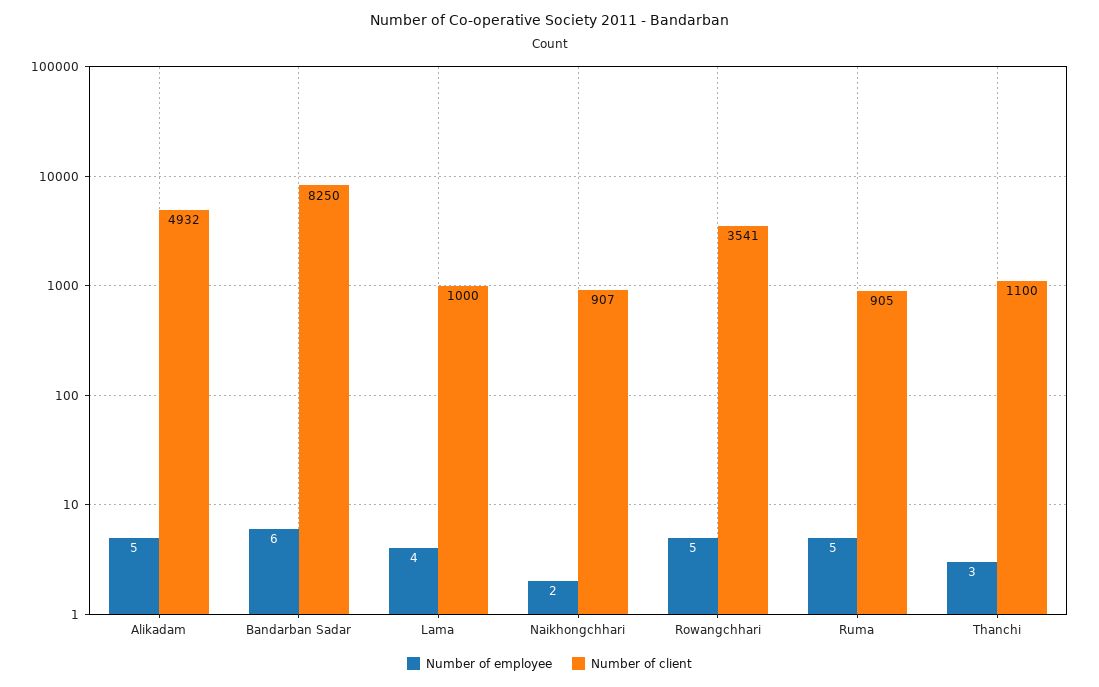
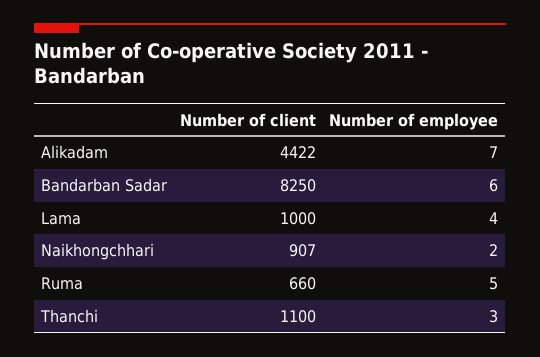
  {
    "Number of employee": {
-     "Alikadam": 5,
+     "Alikadam": 7,
      "Bandarban Sadar": 6,
      "Lama": 4,
      "Naikhongchhari": 2,
-     "Rowangchhari": 5,
      "Ruma": 5,
      "Thanchi": 3
    },
    "Number of client": {
-     "Alikadam": 4932,
+     "Alikadam": 4422,
      "Bandarban Sadar": 8250,
      "Lama": 1000,
      "Naikhongchhari": 907,
-     "Rowangchhari": 3541,
-     "Ruma": 905,
+     "Ruma": 660,
      "Thanchi": 1100
    }
  }

